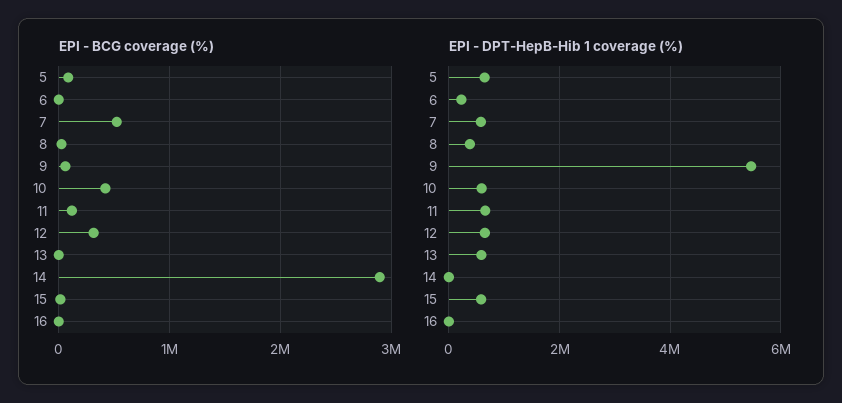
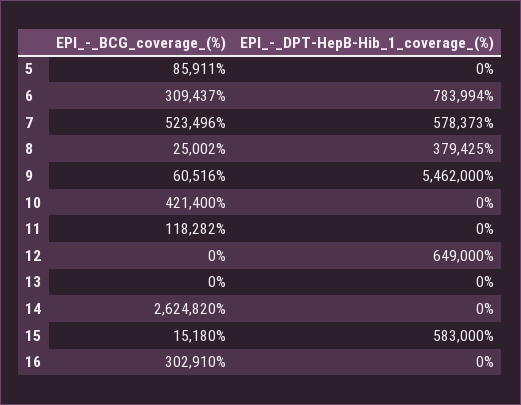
  {
    "EPI - BCG coverage (%)": {
      "5": 85911,
-     "6": 0,
+     "6": 309437,
      "7": 523496,
      "8": 25002,
      "9": 60516,
      "10": 421400,
      "11": 118282,
-     "12": 300000,
+     "12": 0,
      "13": 0,
-     "14": 2900000,
+     "14": 2624820,
      "15": 15180,
-     "16": 0
+     "16": 302910
    },
    "EPI - DPT-HepB-Hib 1 coverage (%)": {
-     "5": 600000,
+     "5": 0,
-     "6": 200000,
+     "6": 783994,
      "7": 578373,
      "8": 379425,
      "9": 5462000,
-     "10": 600000,
+     "10": 0,
-     "11": 600000,
+     "11": 0,
      "12": 649000,
-     "13": 600000,
+     "13": 0,
      "14": 0,
      "15": 583000,
      "16": 0
    }
  }

